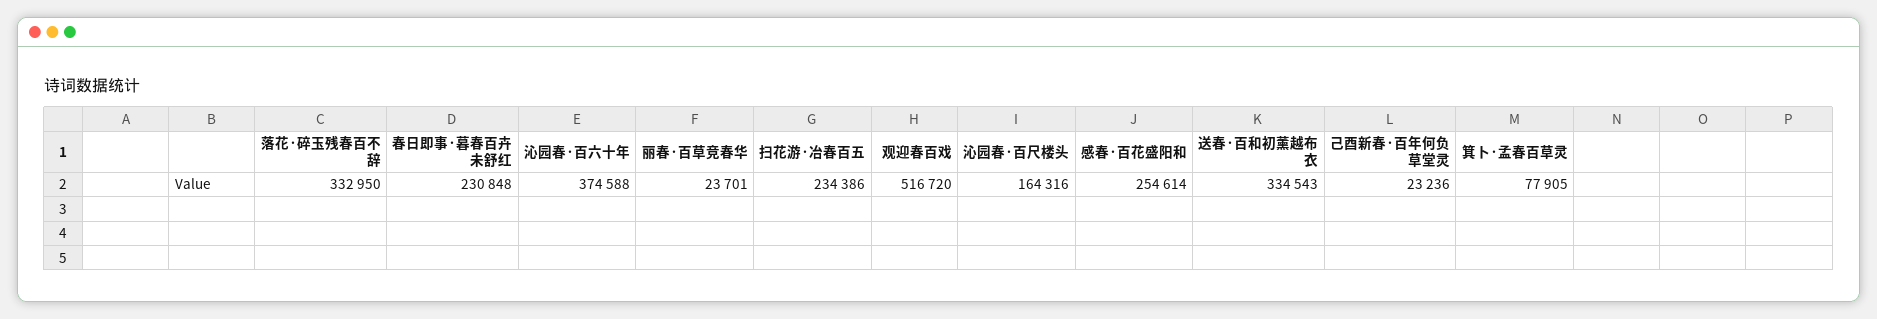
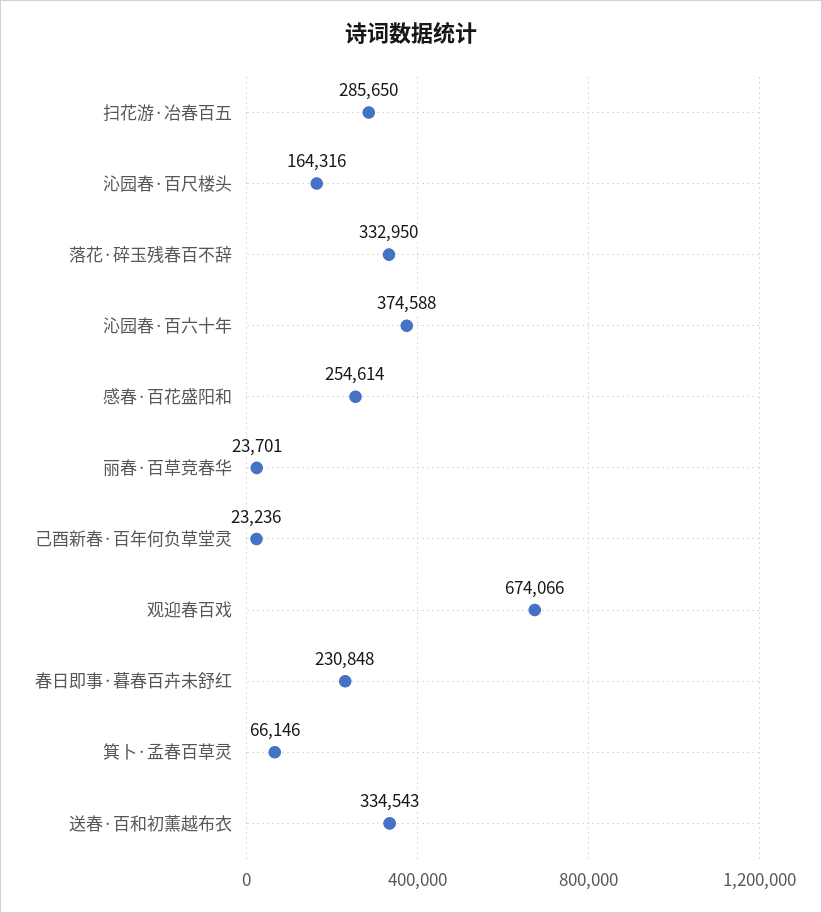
  {
    "落花·碎玉残春百不辞": 332950,
    "春日即事·暮春百卉未舒红": 230848,
    "沁园春·百六十年": 374588,
    "丽春·百草竞春华": 23701,
-   "扫花游·冶春百五": 234386,
+   "扫花游·冶春百五": 285650,
-   "观迎春百戏": 516720,
+   "观迎春百戏": 674066,
    "沁园春·百尺楼头": 164316,
    "感春·百花盛阳和": 254614,
    "送春·百和初薰越布衣": 334543,
    "己酉新春·百年何负草堂灵": 23236,
-   "箕卜·孟春百草灵": 77905
+   "箕卜·孟春百草灵": 66146
  }

